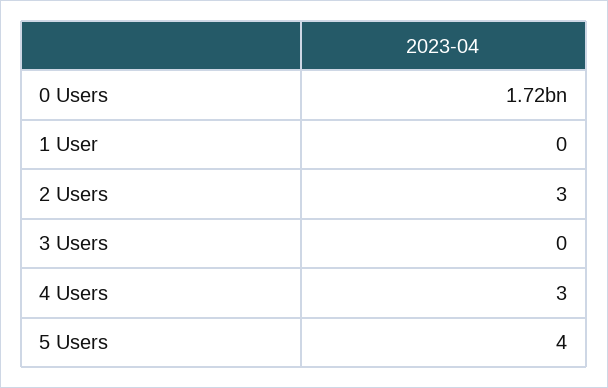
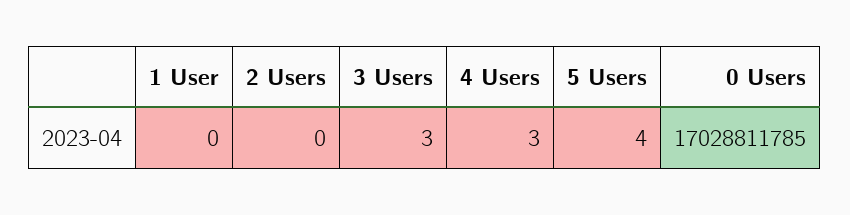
  {
-   "0 Users": 1720000000,
+   "0 Users": 17028811785,
    "1 User": 0,
-   "2 Users": 3,
+   "2 Users": 0,
-   "3 Users": 0,
+   "3 Users": 3,
    "4 Users": 3,
    "5 Users": 4
  }

